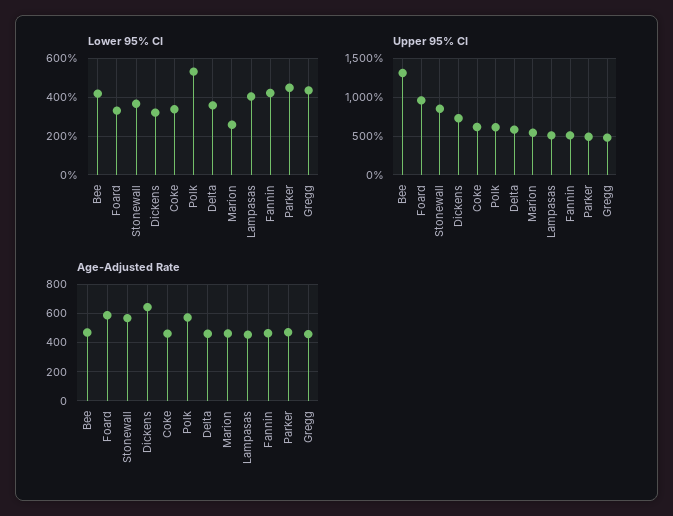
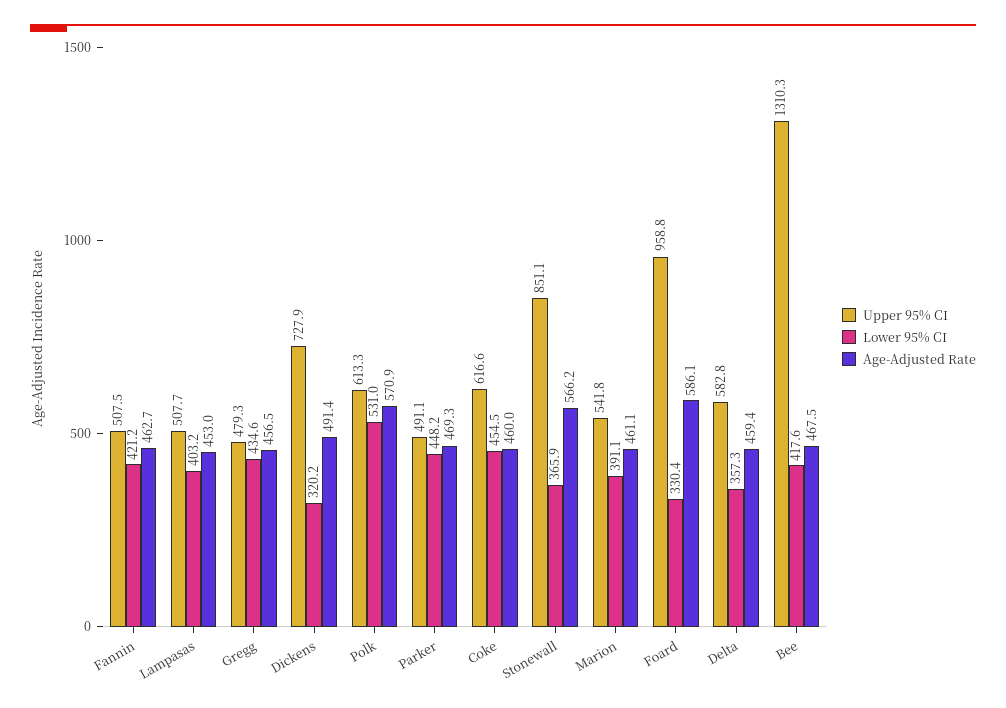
  {
    "Lower 95% CI": {
      "Bee": 417.6,
      "Foard": 330.4,
      "Stonewall": 365.9,
      "Dickens": 320.2,
-     "Coke": 350,
+     "Coke": 454.5,
      "Polk": 531,
      "Delta": 357.3,
-     "Marion": 250,
+     "Marion": 391.1,
      "Lampasas": 403.2,
      "Fannin": 421.2,
      "Parker": 448.2,
      "Gregg": 434.6
    },
    "Upper 95% CI": {
      "Bee": 1310.3,
      "Foard": 958.8,
      "Stonewall": 851.1,
      "Dickens": 727.9,
      "Coke": 616.6,
      "Polk": 613.3,
      "Delta": 582.8,
      "Marion": 541.8,
      "Lampasas": 507.7,
      "Fannin": 507.5,
      "Parker": 491.1,
      "Gregg": 479.3
    },
    "Age-Adjusted Rate": {
      "Bee": 467.5,
      "Foard": 586.1,
      "Stonewall": 566.2,
-     "Dickens": 650,
+     "Dickens": 491.4,
      "Coke": 460,
      "Polk": 570.9,
      "Delta": 459.4,
      "Marion": 461.1,
      "Lampasas": 453,
      "Fannin": 462.7,
      "Parker": 469.3,
      "Gregg": 456.5
    }
  }

